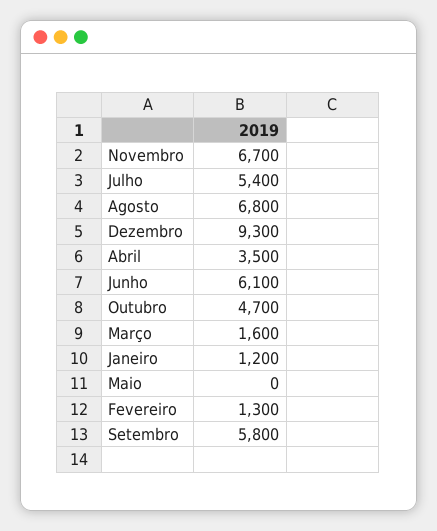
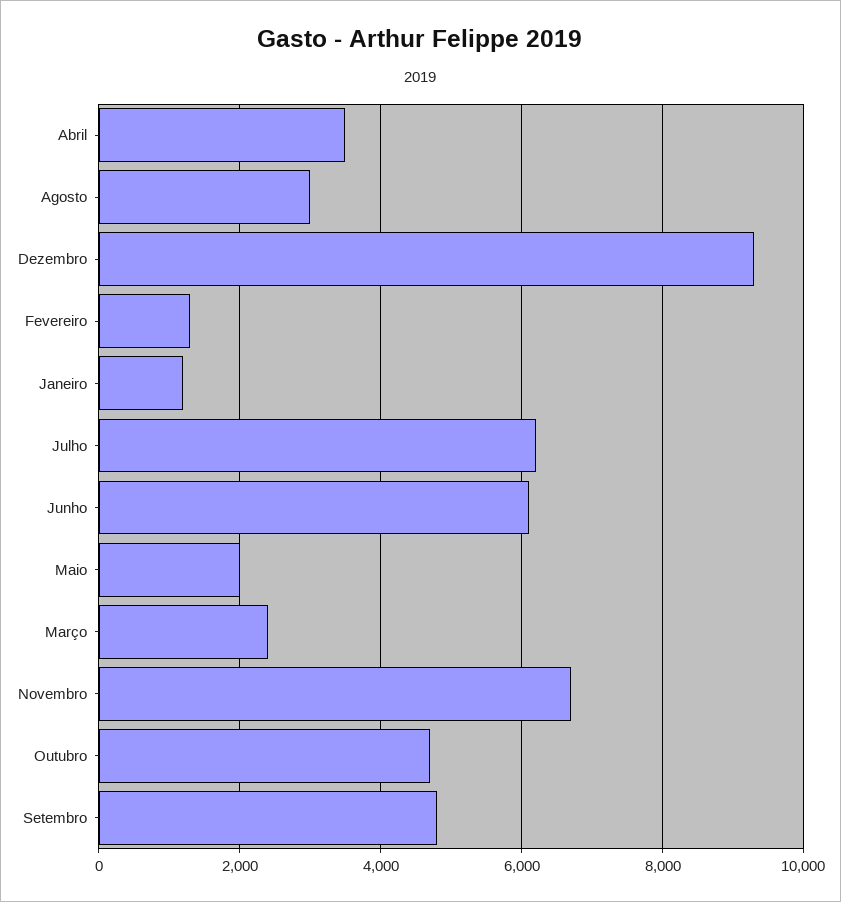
  {
    "Novembro": 6700,
-   "Julho": 5400,
+   "Julho": 6200,
-   "Agosto": 6800,
+   "Agosto": 3000,
    "Dezembro": 9300,
    "Abril": 3500,
    "Junho": 6100,
    "Outubro": 4700,
-   "Março": 1600,
+   "Março": 2400,
    "Janeiro": 1200,
-   "Maio": 0,
+   "Maio": 2000,
    "Fevereiro": 1300,
-   "Setembro": 5800
+   "Setembro": 4800
  }

